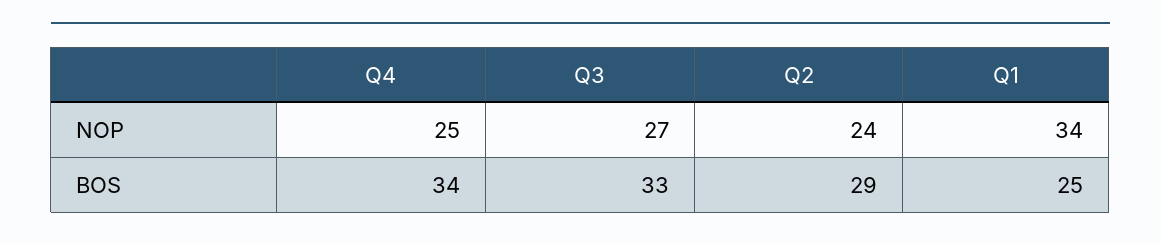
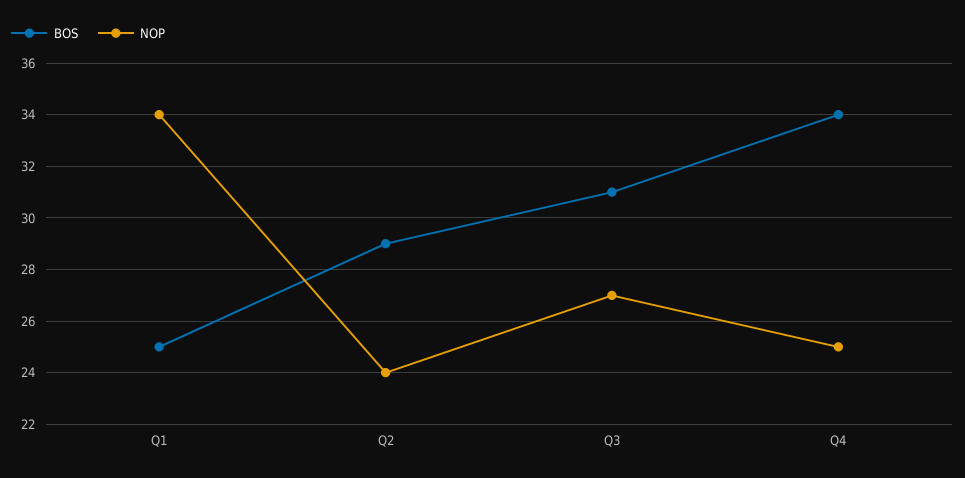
  {
    "NOP": {
      "Q4": 25,
      "Q3": 27,
      "Q2": 24,
      "Q1": 34
    },
    "BOS": {
      "Q4": 34,
-     "Q3": 33,
+     "Q3": 31,
      "Q2": 29,
      "Q1": 25
    }
  }

